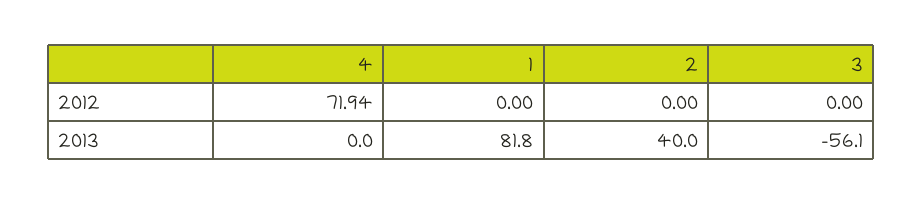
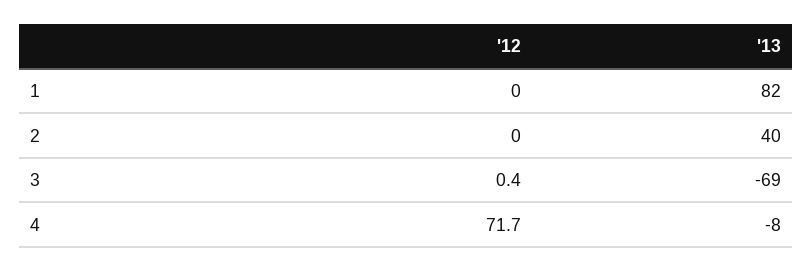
  {
    "4": {
-     "2012": 71.94,
+     "2012": 71.7,
-     "2013": 0
+     "2013": -8
    },
    "1": {
      "2012": 0,
      "2013": 81.8
    },
    "2": {
      "2012": 0,
      "2013": 40
    },
    "3": {
-     "2012": 0,
+     "2012": 0.4,
-     "2013": -56.1
+     "2013": -69
    }
  }

